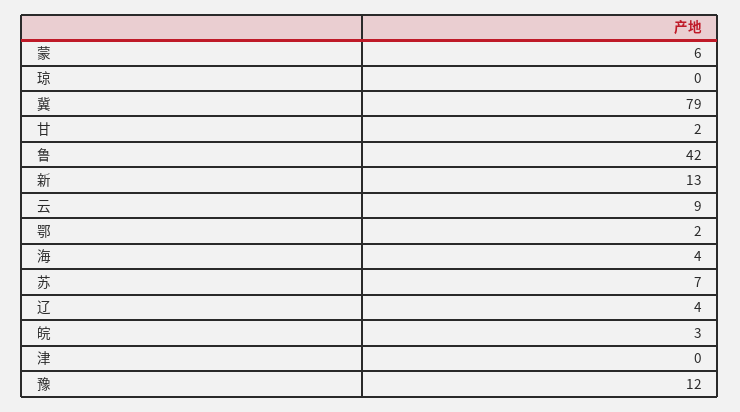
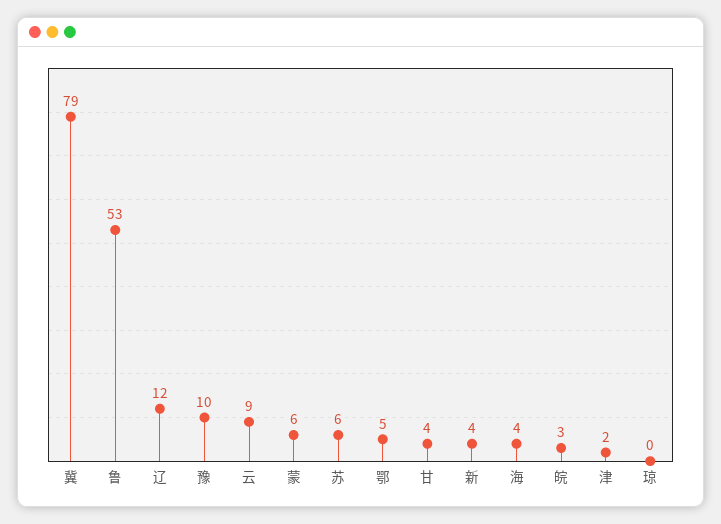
  {
    "蒙": 6,
    "琼": 0,
    "冀": 79,
-   "甘": 2,
+   "甘": 4,
-   "鲁": 42,
+   "鲁": 53,
-   "新": 13,
+   "新": 4,
    "云": 9,
-   "鄂": 2,
+   "鄂": 5,
    "海": 4,
-   "苏": 7,
+   "苏": 6,
-   "辽": 4,
+   "辽": 12,
    "皖": 3,
-   "津": 0,
+   "津": 2,
-   "豫": 12
+   "豫": 10
  }

